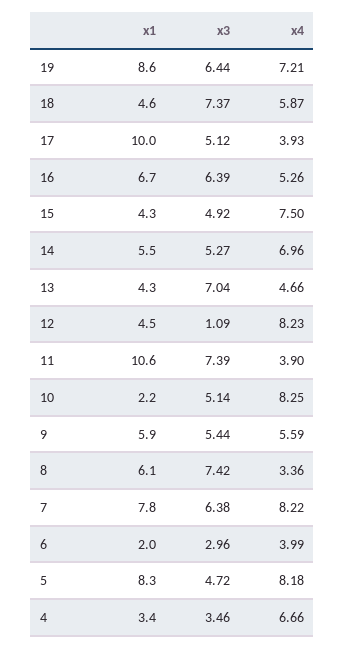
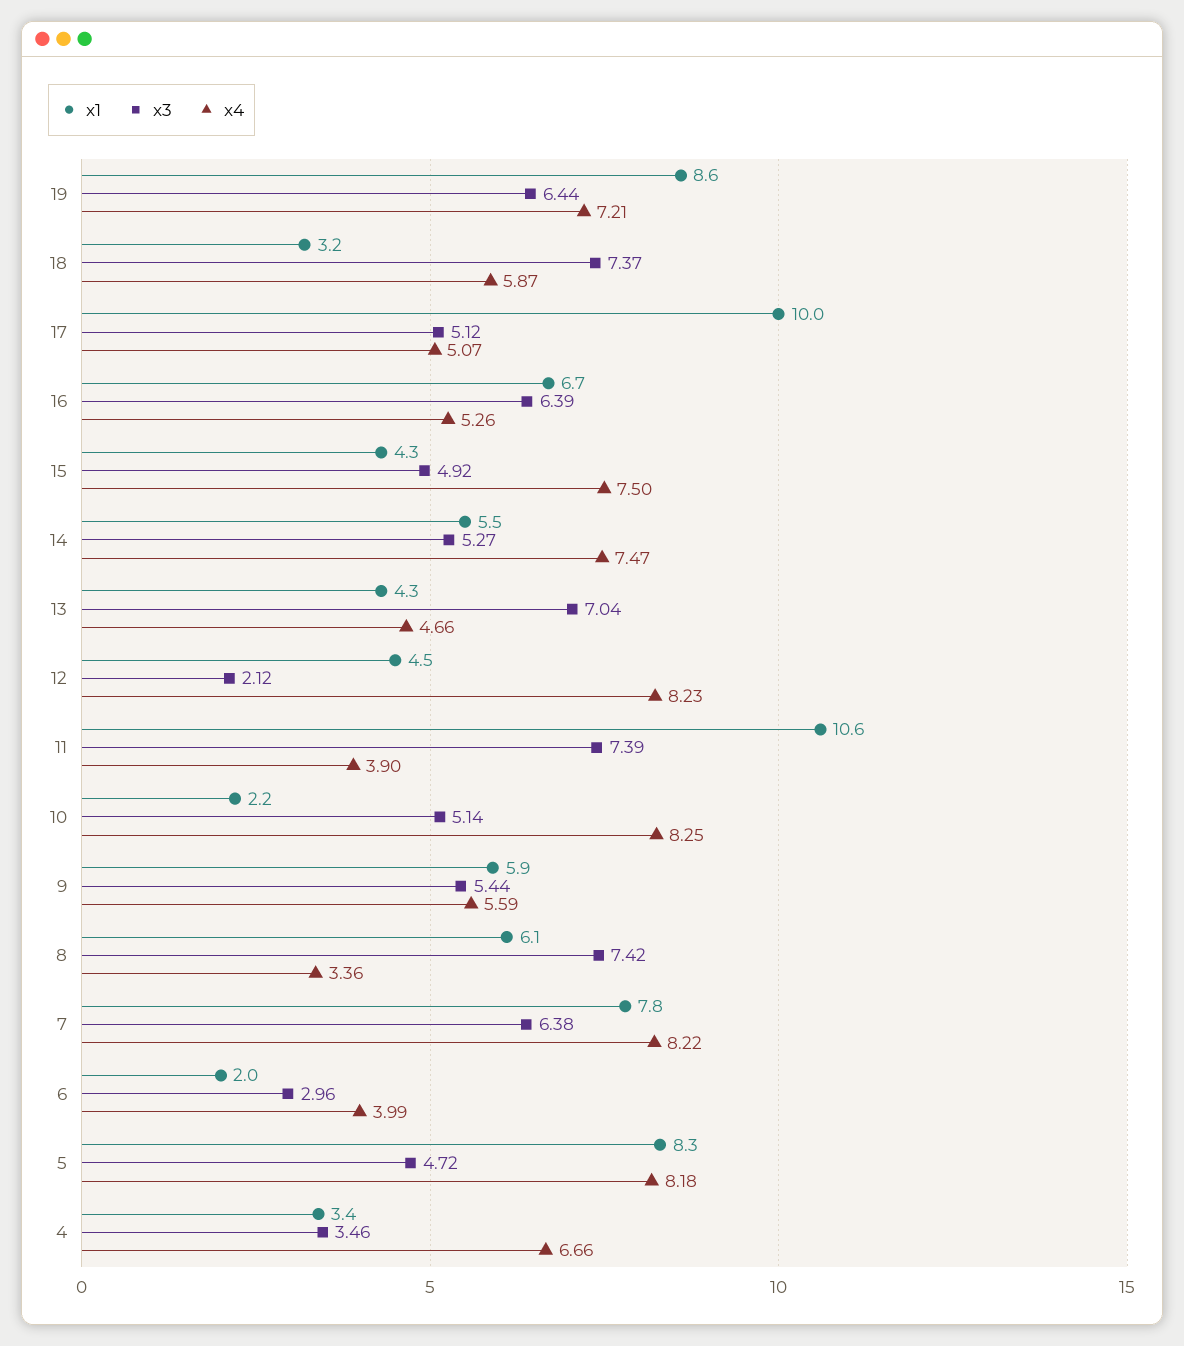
  {
    "x1": {
      "19": 8.6,
-     "18": 4.6,
+     "18": 3.2,
      "17": 10,
      "16": 6.7,
      "15": 4.3,
      "14": 5.5,
      "13": 4.3,
      "12": 4.5,
      "11": 10.6,
      "10": 2.2,
      "9": 5.9,
      "8": 6.1,
      "7": 7.8,
      "6": 2,
      "5": 8.3,
      "4": 3.4
    },
    "x3": {
      "19": 6.44,
      "18": 7.37,
      "17": 5.12,
      "16": 6.39,
      "15": 4.92,
      "14": 5.27,
      "13": 7.04,
-     "12": 1.09,
+     "12": 2.12,
      "11": 7.39,
      "10": 5.14,
      "9": 5.44,
      "8": 7.42,
      "7": 6.38,
      "6": 2.96,
      "5": 4.72,
      "4": 3.46
    },
    "x4": {
      "19": 7.21,
      "18": 5.87,
-     "17": 3.93,
+     "17": 5.07,
      "16": 5.26,
      "15": 7.5,
-     "14": 6.96,
+     "14": 7.47,
      "13": 4.66,
      "12": 8.23,
      "11": 3.9,
      "10": 8.25,
      "9": 5.59,
      "8": 3.36,
      "7": 8.22,
      "6": 3.99,
      "5": 8.18,
      "4": 6.66
    }
  }

